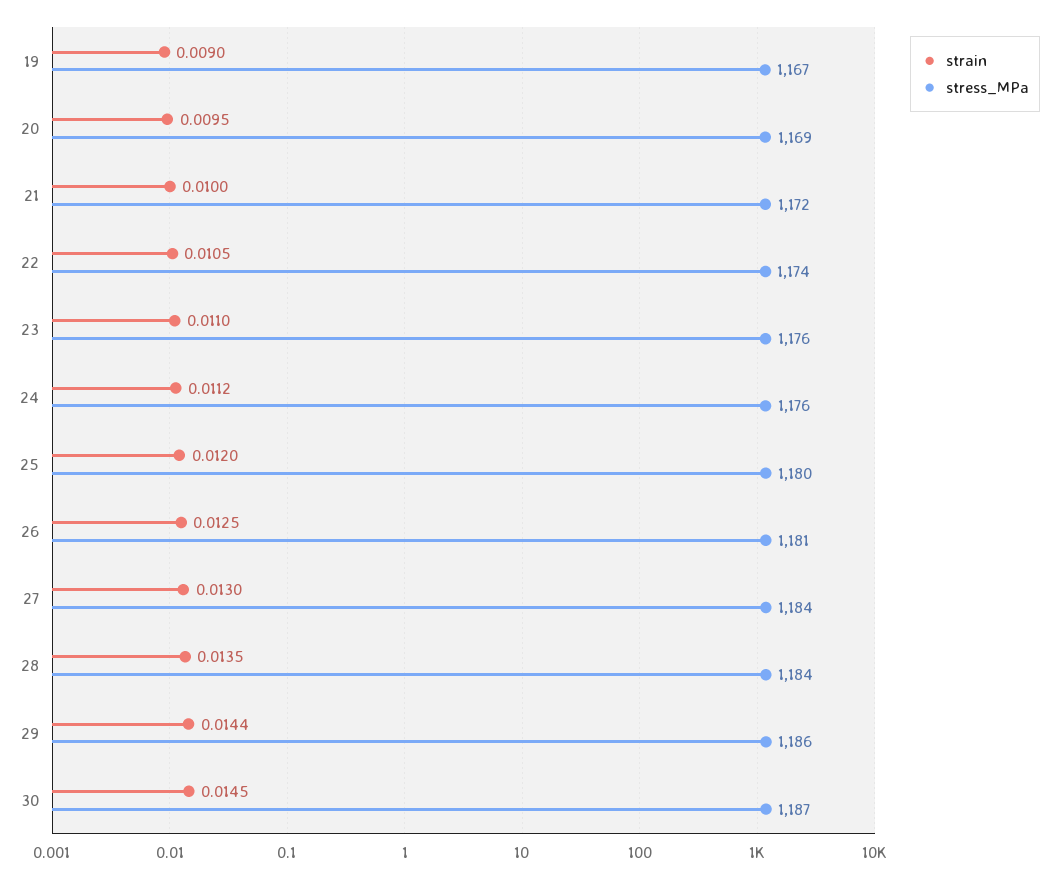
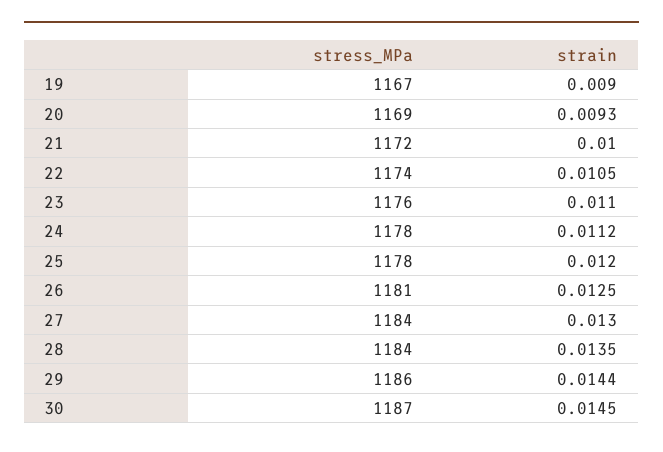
  {
    "strain": {
      "19": 0.009,
-     "20": 0.0095,
+     "20": 0.0093,
      "21": 0.01,
      "22": 0.0105,
      "23": 0.011,
      "24": 0.0112,
      "25": 0.012,
      "26": 0.0125,
      "27": 0.013,
      "28": 0.0135,
      "29": 0.0144,
      "30": 0.0145
    },
    "stress_MPa": {
      "19": 1167,
      "20": 1169,
      "21": 1172,
      "22": 1174,
      "23": 1176,
-     "24": 1176,
+     "24": 1178,
-     "25": 1180,
+     "25": 1178,
      "26": 1181,
      "27": 1184,
      "28": 1184,
      "29": 1186,
      "30": 1187
    }
  }

